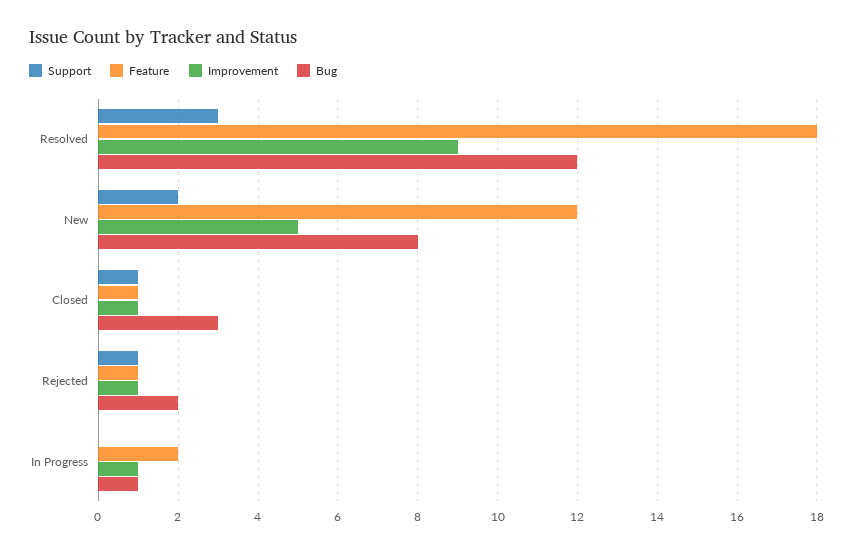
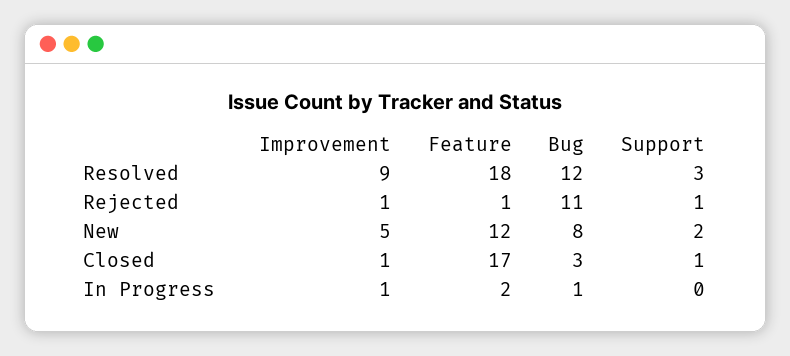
  {
    "Support": {
      "Resolved": 3,
      "New": 2,
      "Closed": 1,
      "Rejected": 1,
      "In Progress": 0
    },
    "Feature": {
      "Resolved": 18,
      "New": 12,
-     "Closed": 1,
+     "Closed": 17,
      "Rejected": 1,
      "In Progress": 2
    },
    "Improvement": {
      "Resolved": 9,
      "New": 5,
      "Closed": 1,
      "Rejected": 1,
      "In Progress": 1
    },
    "Bug": {
      "Resolved": 12,
      "New": 8,
      "Closed": 3,
-     "Rejected": 2,
+     "Rejected": 11,
      "In Progress": 1
    }
  }

